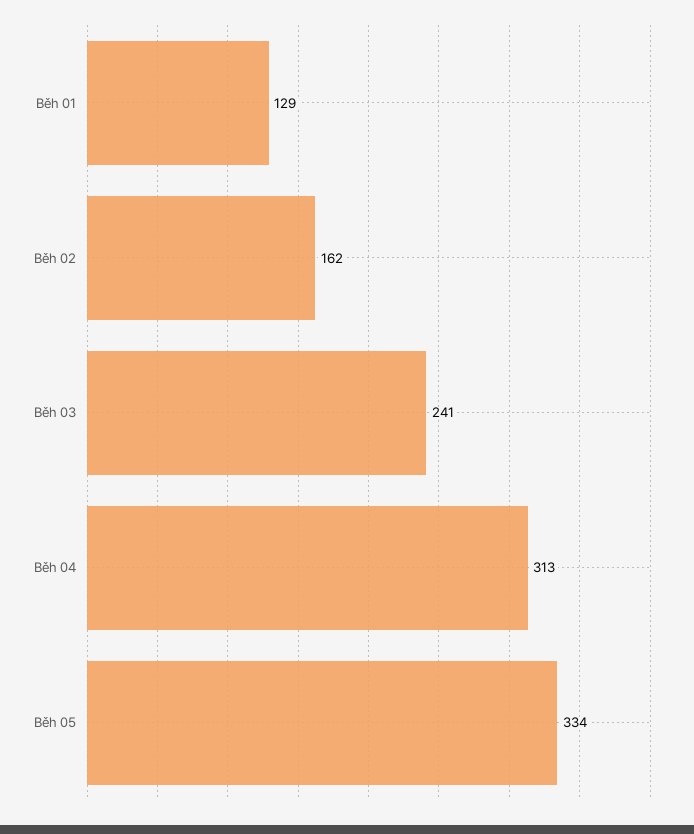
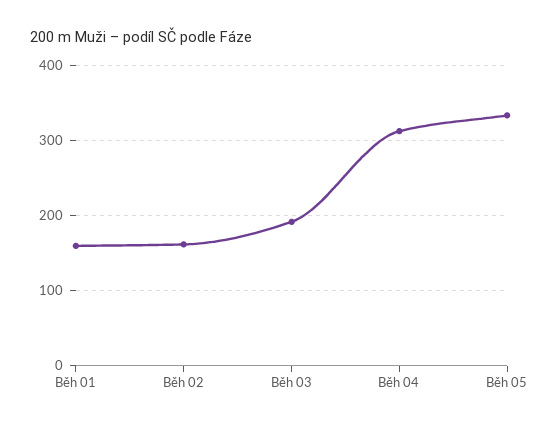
  {
-   "Běh 01": 129,
+   "Běh 01": 160,
    "Běh 02": 162,
-   "Běh 03": 241,
+   "Běh 03": 190,
    "Běh 04": 313,
    "Běh 05": 334
  }

